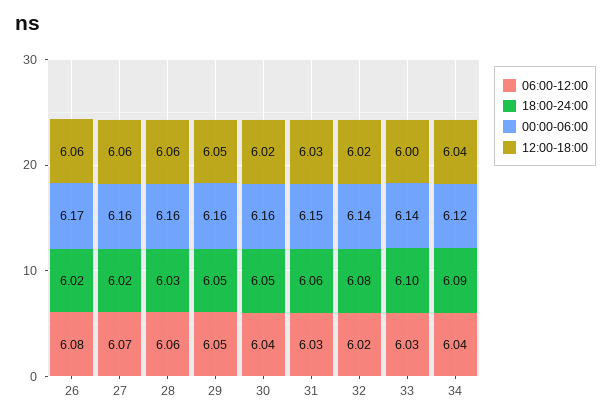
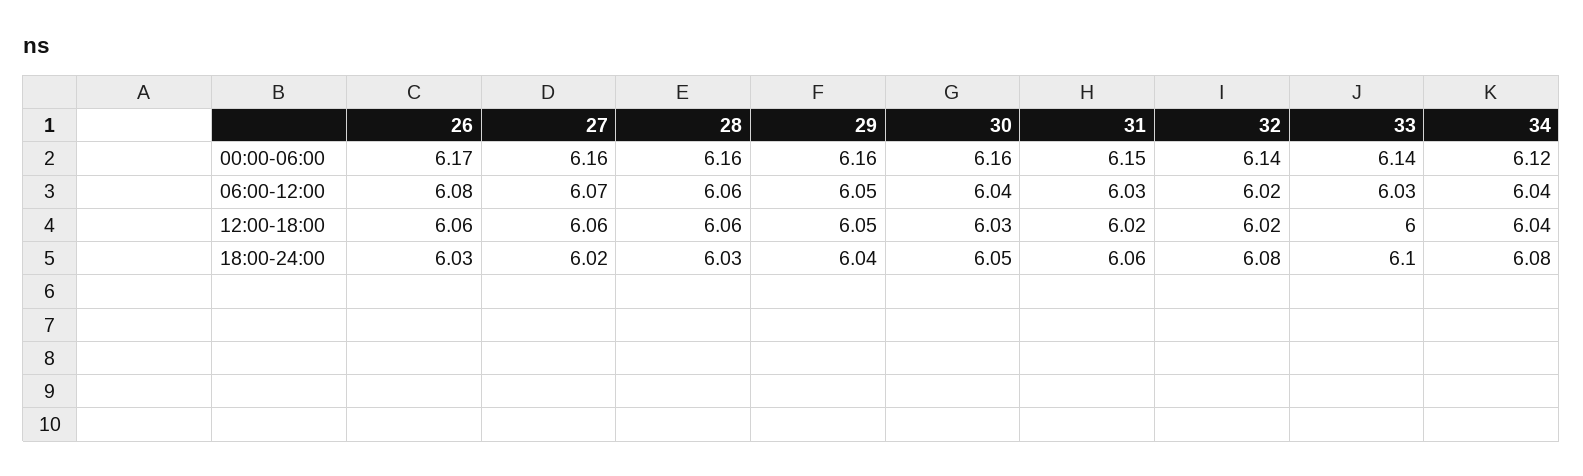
  {
    "06:00-12:00": {
      "26": 6.08,
      "27": 6.07,
      "28": 6.06,
      "29": 6.05,
      "30": 6.04,
      "31": 6.03,
      "32": 6.02,
      "33": 6.03,
      "34": 6.04
    },
    "18:00-24:00": {
-     "26": 6.02,
+     "26": 6.03,
      "27": 6.02,
      "28": 6.03,
-     "29": 6.05,
+     "29": 6.04,
      "30": 6.05,
      "31": 6.06,
      "32": 6.08,
      "33": 6.1,
-     "34": 6.09
+     "34": 6.08
    },
    "00:00-06:00": {
      "26": 6.17,
      "27": 6.16,
      "28": 6.16,
      "29": 6.16,
      "30": 6.16,
      "31": 6.15,
      "32": 6.14,
      "33": 6.14,
      "34": 6.12
    },
    "12:00-18:00": {
      "26": 6.06,
      "27": 6.06,
      "28": 6.06,
      "29": 6.05,
-     "30": 6.02,
+     "30": 6.03,
-     "31": 6.03,
+     "31": 6.02,
      "32": 6.02,
      "33": 6,
      "34": 6.04
    }
  }

